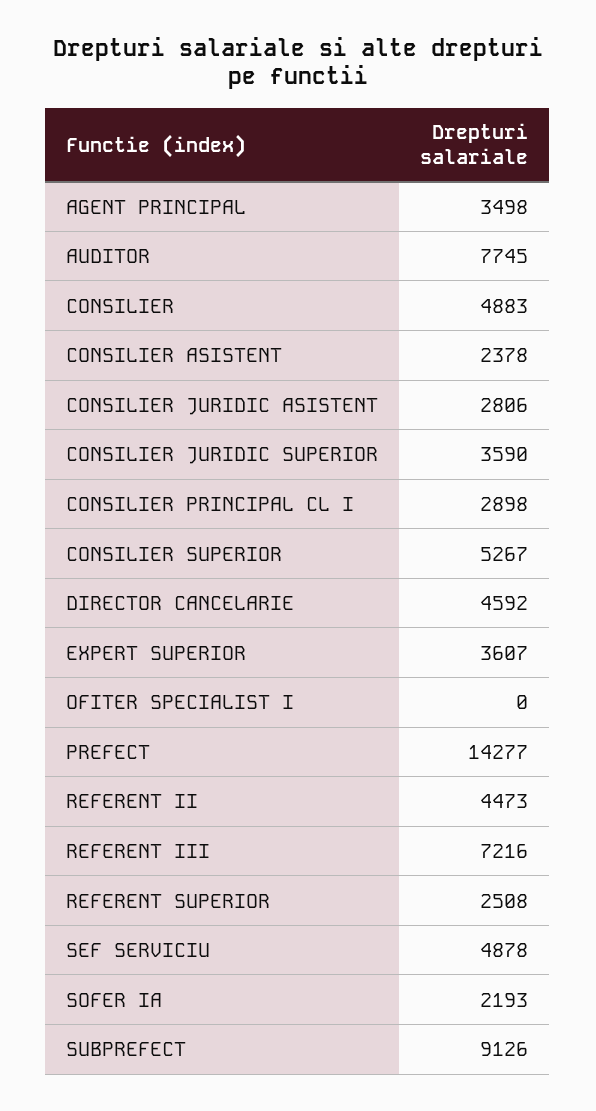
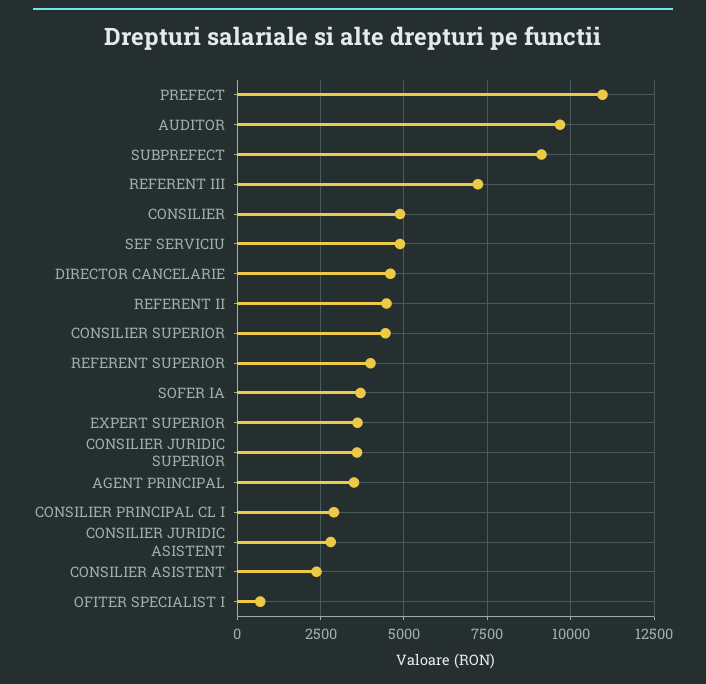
  {
    "AGENT PRINCIPAL": 3498,
-   "AUDITOR": 7745,
+   "AUDITOR": 9750,
    "CONSILIER": 4883,
    "CONSILIER ASISTENT": 2378,
    "CONSILIER JURIDIC ASISTENT": 2806,
    "CONSILIER JURIDIC SUPERIOR": 3590,
    "CONSILIER PRINCIPAL CL I": 2898,
-   "CONSILIER SUPERIOR": 5267,
+   "CONSILIER SUPERIOR": 4500,
    "DIRECTOR CANCELARIE": 4592,
    "EXPERT SUPERIOR": 3607,
-   "OFITER SPECIALIST I": 0,
+   "OFITER SPECIALIST I": 750,
-   "PREFECT": 14277,
+   "PREFECT": 11000,
    "REFERENT II": 4473,
    "REFERENT III": 7216,
-   "REFERENT SUPERIOR": 2508,
+   "REFERENT SUPERIOR": 4000,
    "SEF SERVICIU": 4878,
-   "SOFER IA": 2193,
+   "SOFER IA": 3750,
    "SUBPREFECT": 9126
  }

